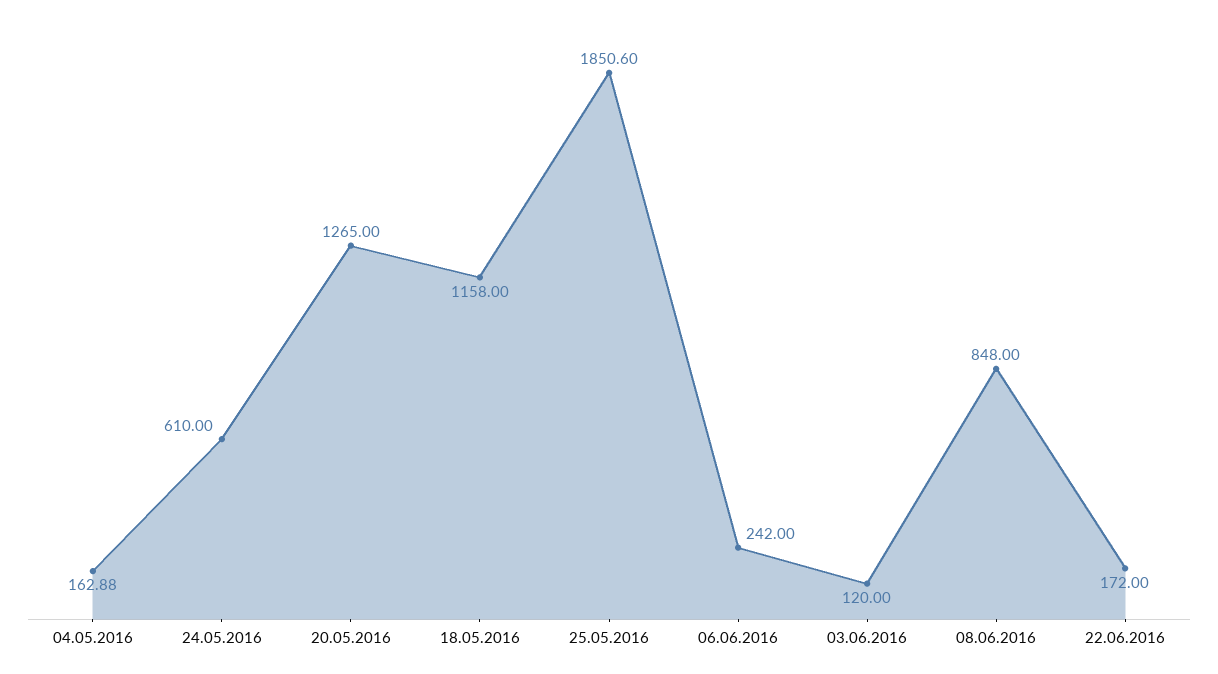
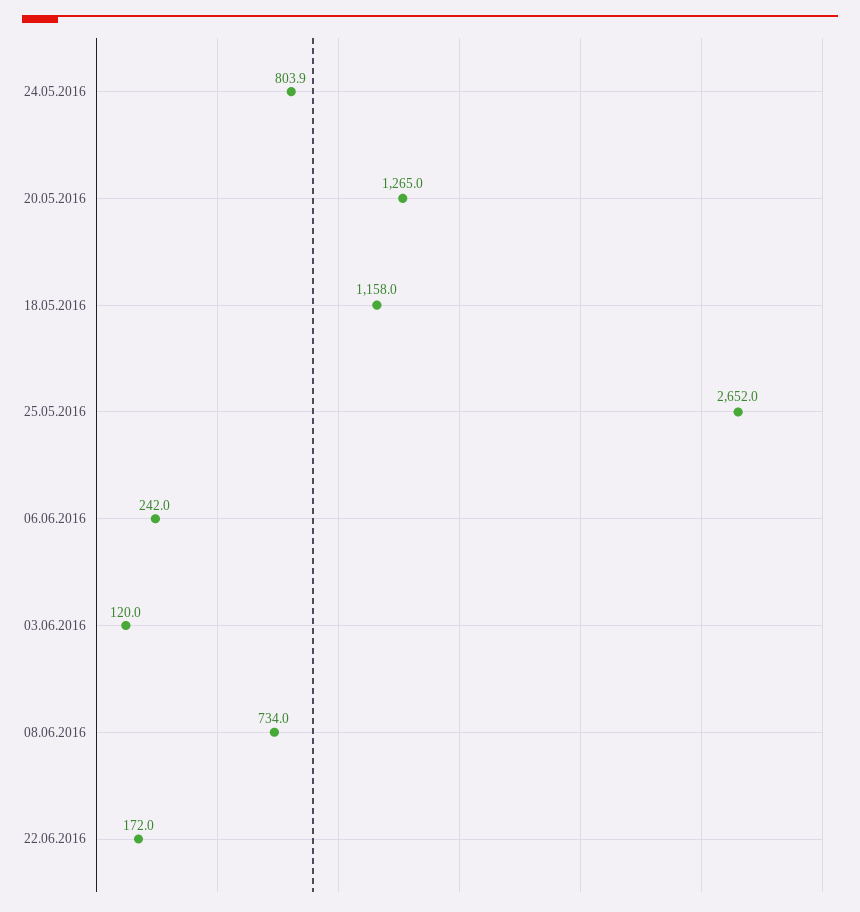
  {
-   "04.05.2016": 162.88,
-   "24.05.2016": 610,
+   "24.05.2016": 803.9,
    "20.05.2016": 1265,
    "18.05.2016": 1158,
-   "25.05.2016": 1850.6,
+   "25.05.2016": 2652,
    "06.06.2016": 242,
    "03.06.2016": 120,
-   "08.06.2016": 848,
+   "08.06.2016": 734,
    "22.06.2016": 172
  }

